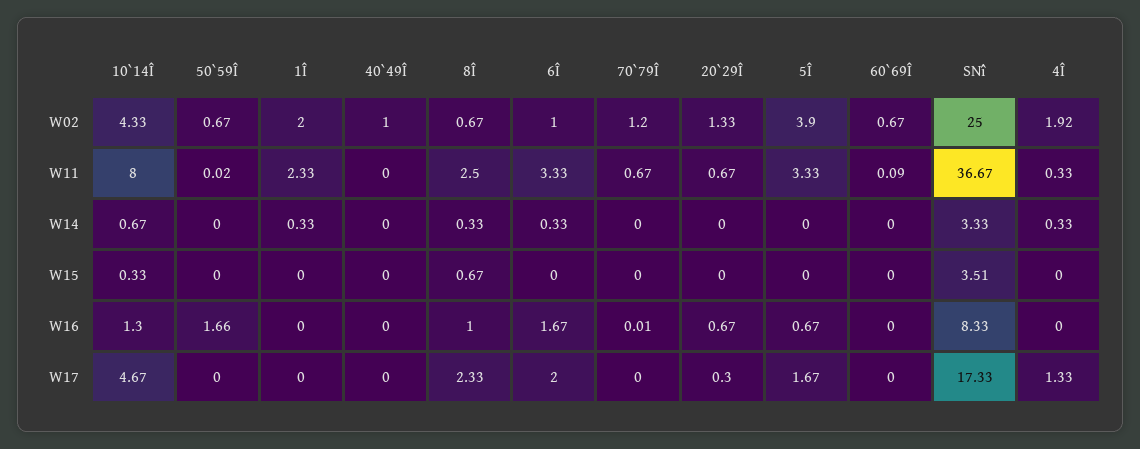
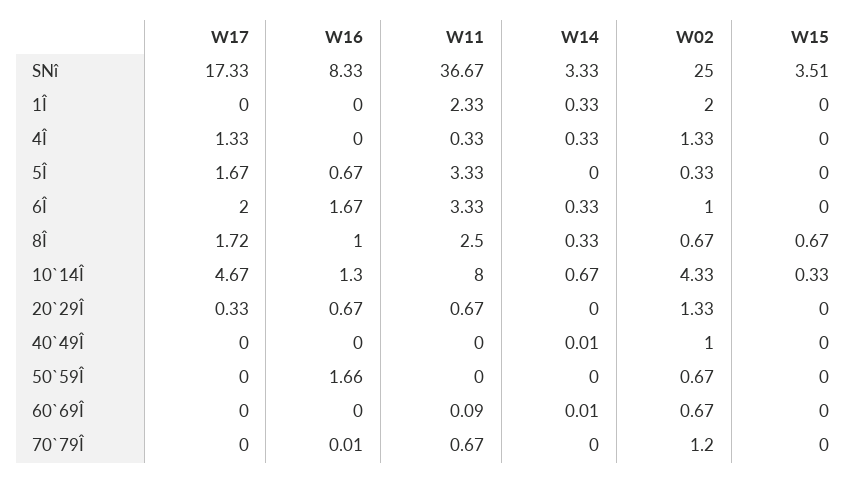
  {
    "10`14Î": {
      "W02": 4.33,
      "W11": 8,
      "W14": 0.67,
      "W15": 0.33,
      "W16": 1.3,
      "W17": 4.67
    },
    "50`59Î": {
      "W02": 0.67,
-     "W11": 0.02,
+     "W11": 0,
      "W14": 0,
      "W15": 0,
      "W16": 1.66,
      "W17": 0
    },
    "1Î": {
      "W02": 2,
      "W11": 2.33,
      "W14": 0.33,
      "W15": 0,
      "W16": 0,
      "W17": 0
    },
    "40`49Î": {
      "W02": 1,
      "W11": 0,
-     "W14": 0,
+     "W14": 0.01,
      "W15": 0,
      "W16": 0,
      "W17": 0
    },
    "8Î": {
      "W02": 0.67,
      "W11": 2.5,
      "W14": 0.33,
      "W15": 0.67,
      "W16": 1,
-     "W17": 2.33
+     "W17": 1.72
    },
    "6Î": {
      "W02": 1,
      "W11": 3.33,
      "W14": 0.33,
      "W15": 0,
      "W16": 1.67,
      "W17": 2
    },
    "70`79Î": {
      "W02": 1.2,
      "W11": 0.67,
      "W14": 0,
      "W15": 0,
      "W16": 0.01,
      "W17": 0
    },
    "20`29Î": {
      "W02": 1.33,
      "W11": 0.67,
      "W14": 0,
      "W15": 0,
      "W16": 0.67,
-     "W17": 0.3
+     "W17": 0.33
    },
    "5Î": {
-     "W02": 3.9,
+     "W02": 0.33,
      "W11": 3.33,
      "W14": 0,
      "W15": 0,
      "W16": 0.67,
      "W17": 1.67
    },
    "60`69Î": {
      "W02": 0.67,
      "W11": 0.09,
-     "W14": 0,
+     "W14": 0.01,
      "W15": 0,
      "W16": 0,
      "W17": 0
    },
    "SNî": {
      "W02": 25,
      "W11": 36.67,
      "W14": 3.33,
      "W15": 3.51,
      "W16": 8.33,
      "W17": 17.33
    },
    "4Î": {
-     "W02": 1.92,
+     "W02": 1.33,
      "W11": 0.33,
      "W14": 0.33,
      "W15": 0,
      "W16": 0,
      "W17": 1.33
    }
  }

